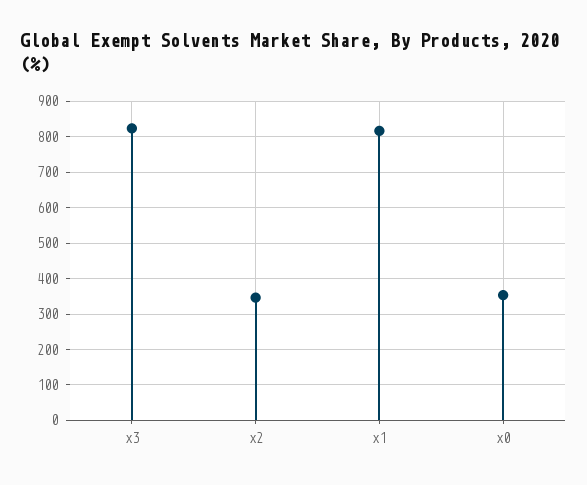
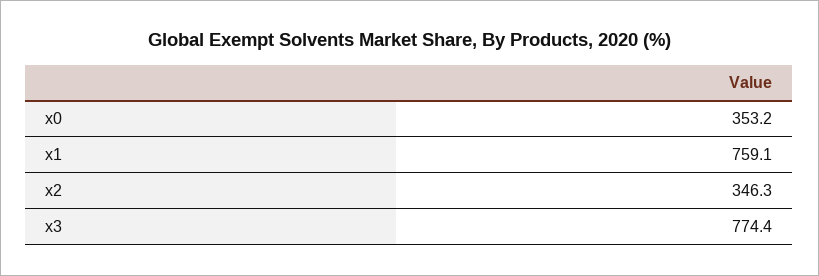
  {
-   "x3": 820,
+   "x3": 774.4,
    "x2": 346.3,
-   "x1": 820,
+   "x1": 759.1,
    "x0": 353.2
  }

